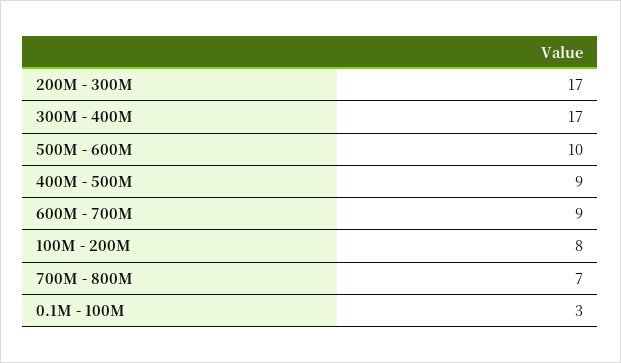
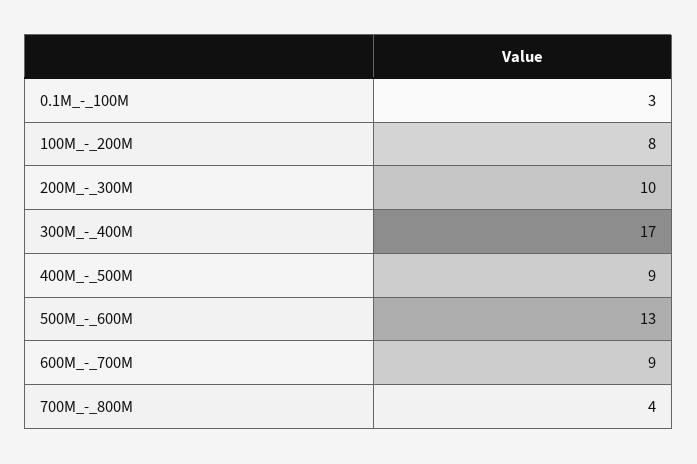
  {
-   "200M - 300M": 17,
+   "200M - 300M": 10,
    "300M - 400M": 17,
-   "500M - 600M": 10,
+   "500M - 600M": 13,
    "400M - 500M": 9,
    "600M - 700M": 9,
    "100M - 200M": 8,
-   "700M - 800M": 7,
+   "700M - 800M": 4,
    "0.1M - 100M": 3
  }

